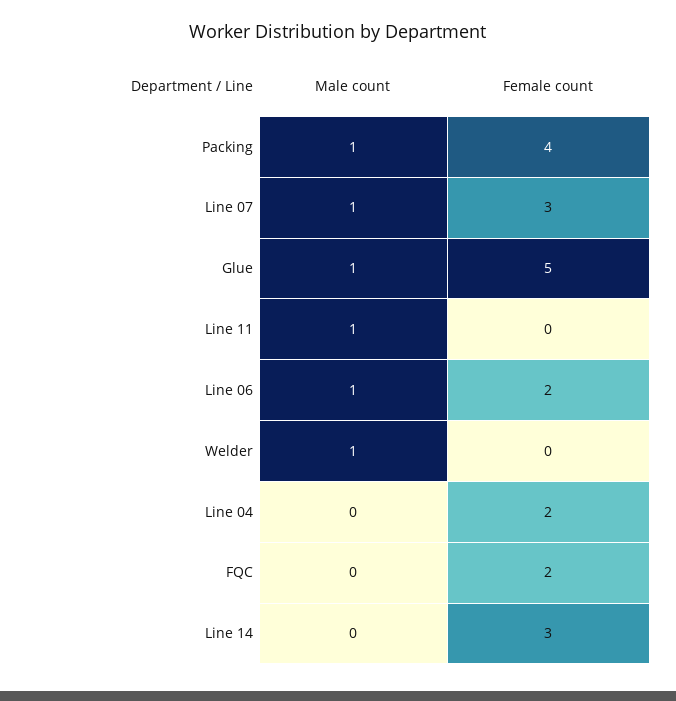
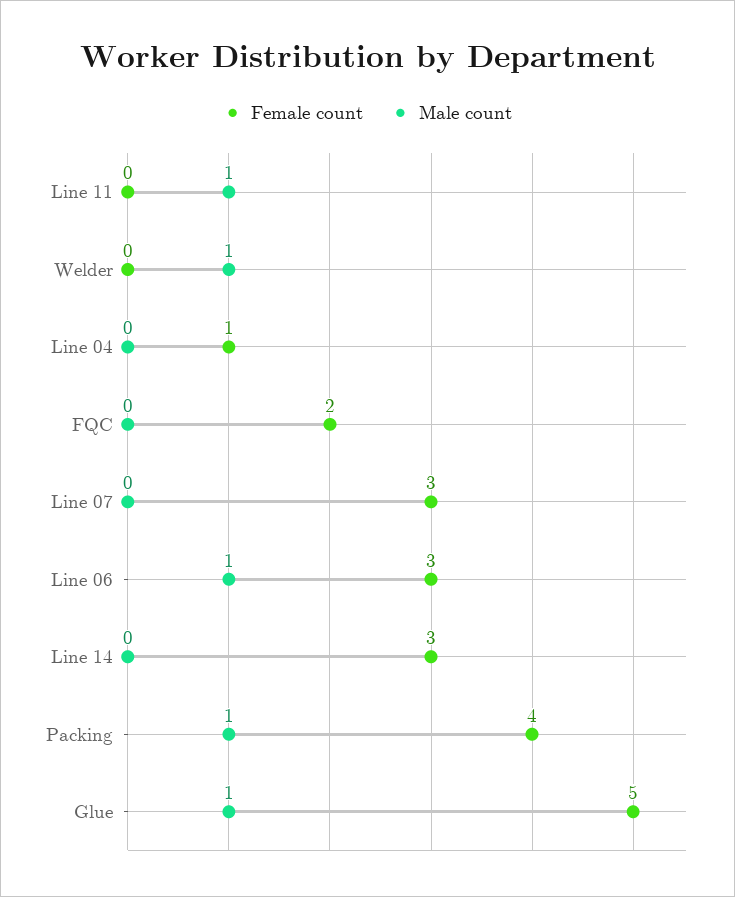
  {
    "Male count": {
      "Packing": 1,
-     "Line 07": 1,
+     "Line 07": 0,
      "Glue": 1,
      "Line 11": 1,
      "Line 06": 1,
      "Welder": 1,
      "Line 04": 0,
      "FQC": 0,
      "Line 14": 0
    },
    "Female count": {
      "Packing": 4,
      "Line 07": 3,
      "Glue": 5,
      "Line 11": 0,
-     "Line 06": 2,
+     "Line 06": 3,
      "Welder": 0,
-     "Line 04": 2,
+     "Line 04": 1,
      "FQC": 2,
      "Line 14": 3
    }
  }

